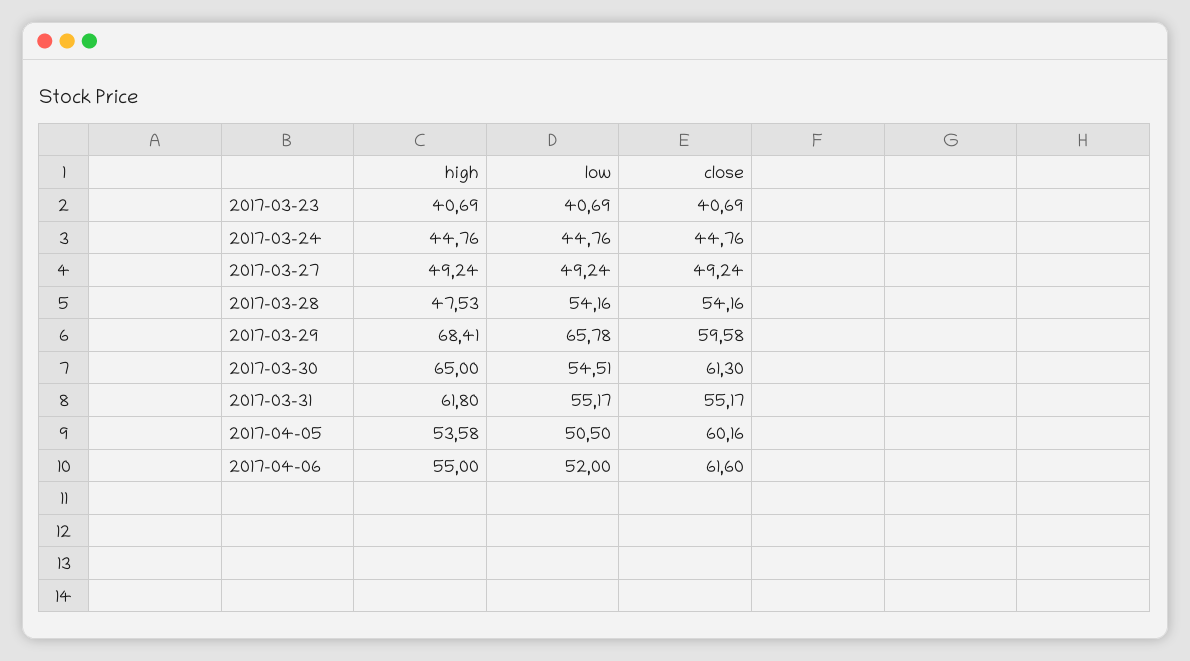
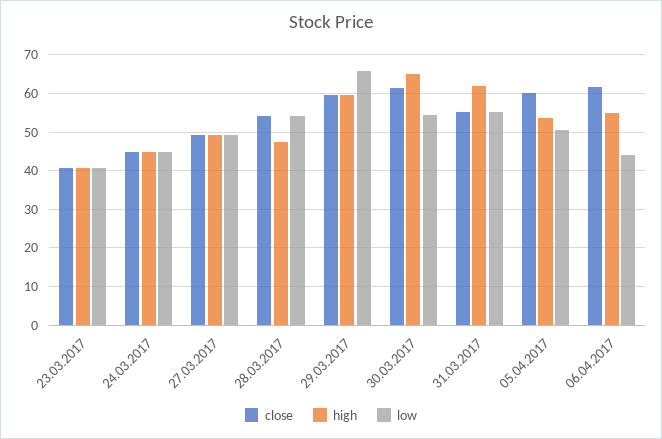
  {
    "high": {
      "2017-03-23": 40.69,
      "2017-03-24": 44.76,
      "2017-03-27": 49.24,
      "2017-03-28": 47.53,
-     "2017-03-29": 68.41,
+     "2017-03-29": 60,
      "2017-03-30": 65,
      "2017-03-31": 61.8,
      "2017-04-05": 53.58,
      "2017-04-06": 55
    },
    "low": {
      "2017-03-23": 40.69,
      "2017-03-24": 44.76,
      "2017-03-27": 49.24,
      "2017-03-28": 54.16,
      "2017-03-29": 65.78,
      "2017-03-30": 54.51,
      "2017-03-31": 55.17,
      "2017-04-05": 50.5,
-     "2017-04-06": 52
+     "2017-04-06": 44
    },
    "close": {
      "2017-03-23": 40.69,
      "2017-03-24": 44.76,
      "2017-03-27": 49.24,
      "2017-03-28": 54.16,
      "2017-03-29": 59.58,
      "2017-03-30": 61.3,
      "2017-03-31": 55.17,
      "2017-04-05": 60.16,
      "2017-04-06": 61.6
    }
  }

